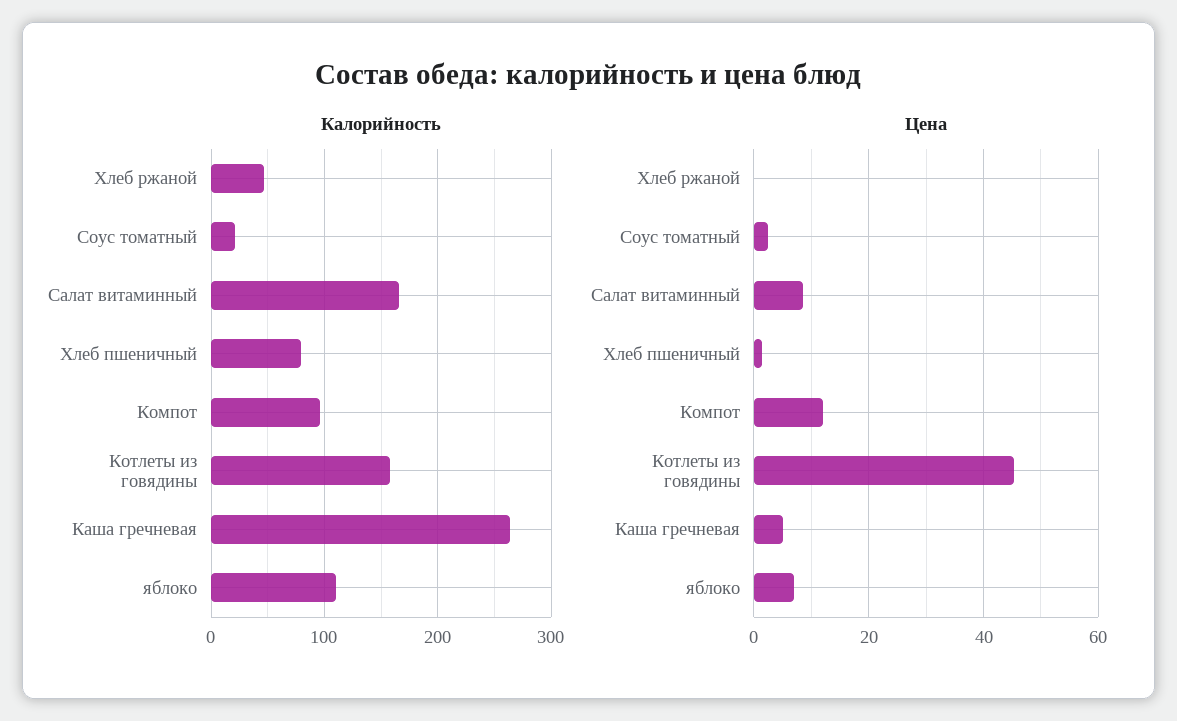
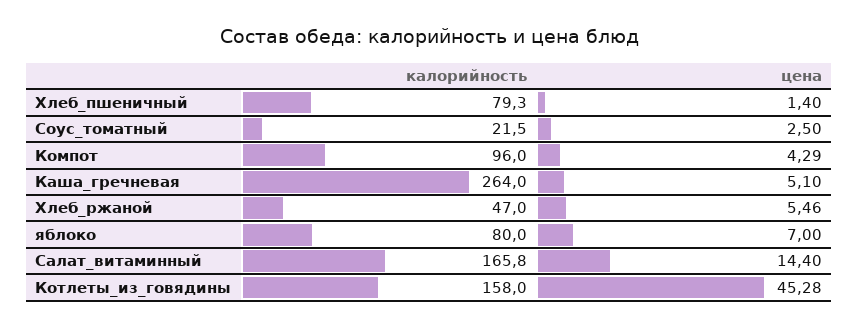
  {
    "Калорийность": {
      "Хлеб ржаной": 47,
      "Соус томатный": 21.5,
      "Салат витаминный": 165.8,
      "Хлеб пшеничный": 79.3,
      "Компот": 96,
      "Котлеты из говядины": 158,
      "Каша гречневая": 264,
-     "яблоко": 110
+     "яблоко": 80
    },
    "Цена": {
-     "Хлеб ржаной": 0,
+     "Хлеб ржаной": 5.46,
      "Соус томатный": 2.5,
-     "Салат витаминный": 8,
+     "Салат витаминный": 14.4,
      "Хлеб пшеничный": 1.4,
-     "Компот": 12,
+     "Компот": 4.29,
      "Котлеты из говядины": 45.28,
      "Каша гречневая": 5.1,
      "яблоко": 7
    }
  }

